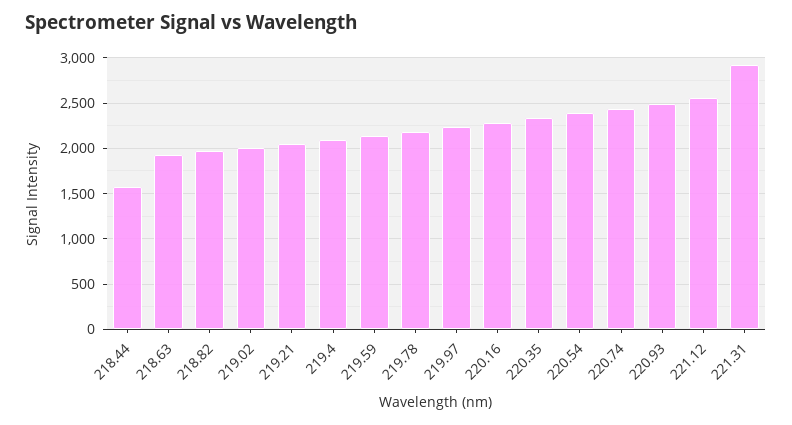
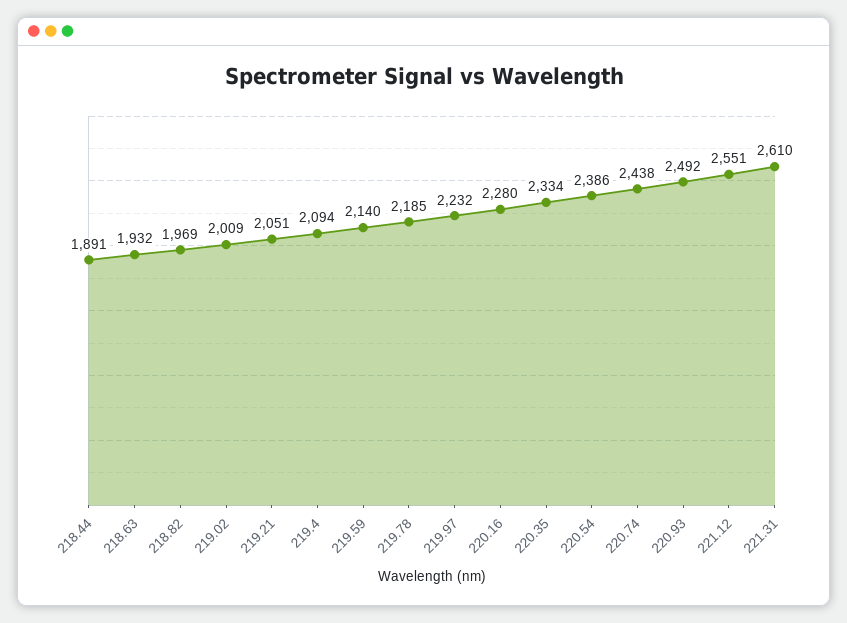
  {
-   "218.44": 1600,
+   "218.44": 1891,
    "218.63": 1932,
    "218.82": 1969,
    "219.02": 2009,
    "219.21": 2051,
    "219.4": 2094,
    "219.59": 2140,
    "219.78": 2185,
    "219.97": 2232,
    "220.16": 2280,
    "220.35": 2334,
    "220.54": 2386,
    "220.74": 2438,
    "220.93": 2492,
    "221.12": 2551,
-   "221.31": 2900
+   "221.31": 2610
  }

